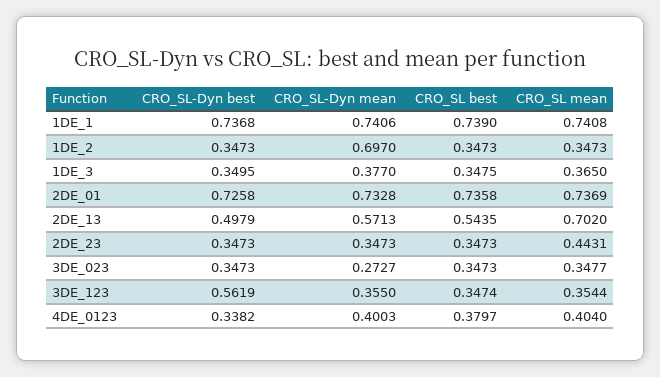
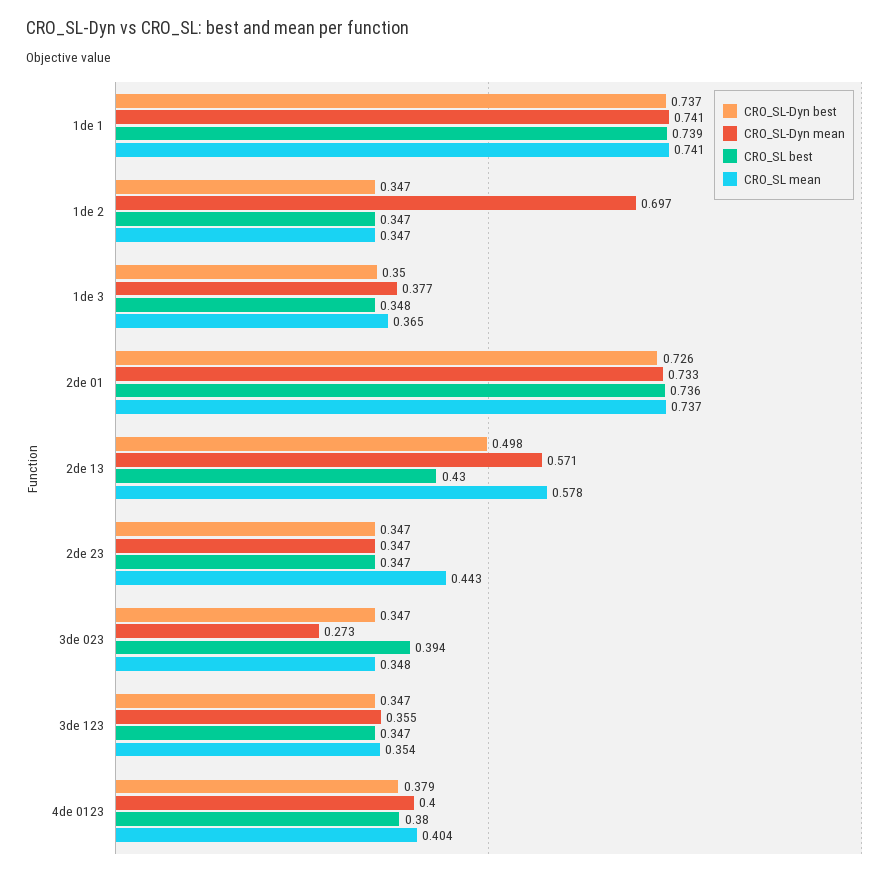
  {
    "CRO_SL-Dyn best": {
      "1DE_1": 0.7368,
      "1DE_2": 0.3473,
      "1DE_3": 0.3495,
      "2DE_01": 0.7258,
      "2DE_13": 0.4979,
      "2DE_23": 0.3473,
      "3DE_023": 0.3473,
-     "3DE_123": 0.5619,
+     "3DE_123": 0.347,
-     "4DE_0123": 0.3382
+     "4DE_0123": 0.379
    },
    "CRO_SL-Dyn mean": {
      "1DE_1": 0.7406,
      "1DE_2": 0.697,
      "1DE_3": 0.377,
      "2DE_01": 0.7328,
      "2DE_13": 0.5713,
      "2DE_23": 0.3473,
      "3DE_023": 0.2727,
      "3DE_123": 0.355,
      "4DE_0123": 0.4003
    },
    "CRO_SL best": {
      "1DE_1": 0.739,
      "1DE_2": 0.3473,
      "1DE_3": 0.3475,
      "2DE_01": 0.7358,
-     "2DE_13": 0.5435,
+     "2DE_13": 0.43,
      "2DE_23": 0.3473,
-     "3DE_023": 0.3473,
+     "3DE_023": 0.394,
      "3DE_123": 0.3474,
      "4DE_0123": 0.3797
    },
    "CRO_SL mean": {
      "1DE_1": 0.7408,
      "1DE_2": 0.3473,
      "1DE_3": 0.365,
      "2DE_01": 0.7369,
-     "2DE_13": 0.702,
+     "2DE_13": 0.578,
      "2DE_23": 0.4431,
      "3DE_023": 0.3477,
      "3DE_123": 0.3544,
      "4DE_0123": 0.404
    }
  }

